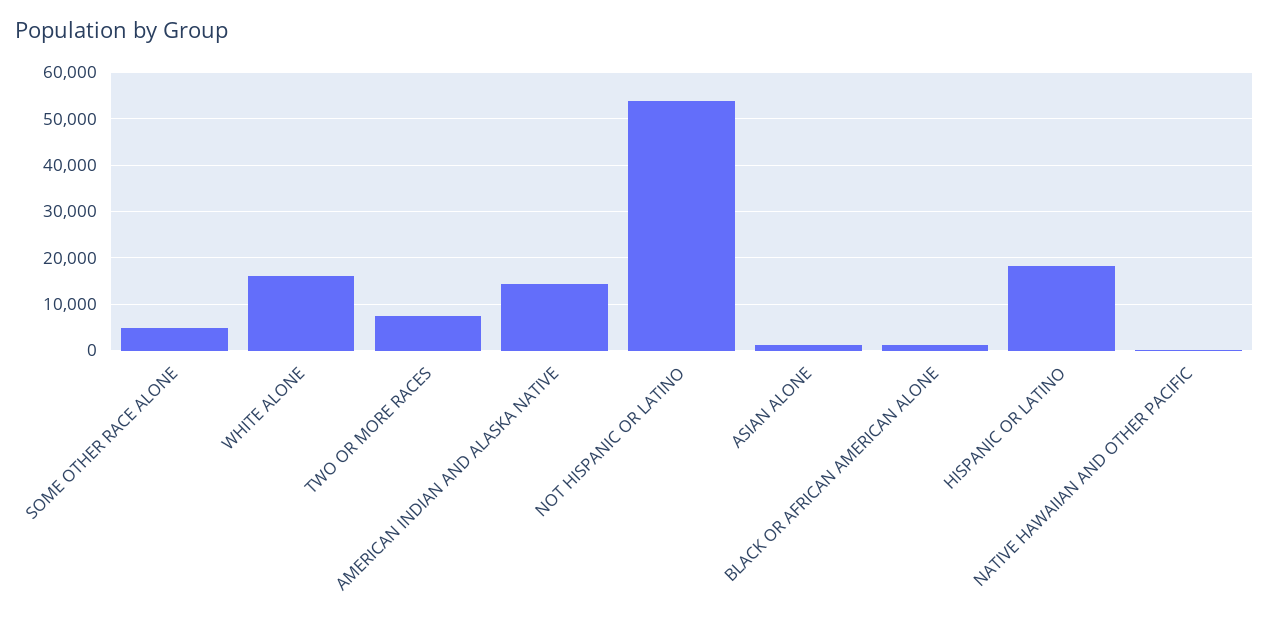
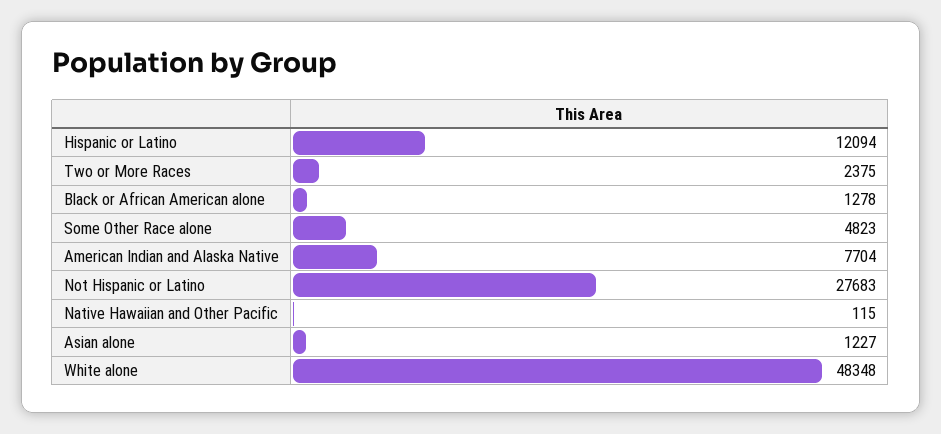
  {
    "SOME OTHER RACE ALONE": 4823,
-   "WHITE ALONE": 16000,
+   "WHITE ALONE": 48348,
-   "TWO OR MORE RACES": 8000,
+   "TWO OR MORE RACES": 2375,
-   "AMERICAN INDIAN AND ALASKA NATIVE": 14000,
+   "AMERICAN INDIAN AND ALASKA NATIVE": 7704,
-   "NOT HISPANIC OR LATINO": 54000,
+   "NOT HISPANIC OR LATINO": 27683,
    "ASIAN ALONE": 1227,
    "BLACK OR AFRICAN AMERICAN ALONE": 1278,
-   "HISPANIC OR LATINO": 18000,
+   "HISPANIC OR LATINO": 12094,
    "NATIVE HAWAIIAN AND OTHER PACIFIC": 115
  }

